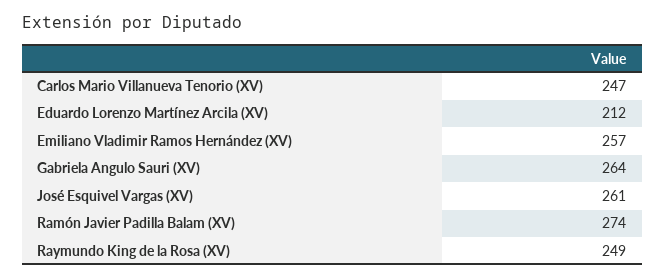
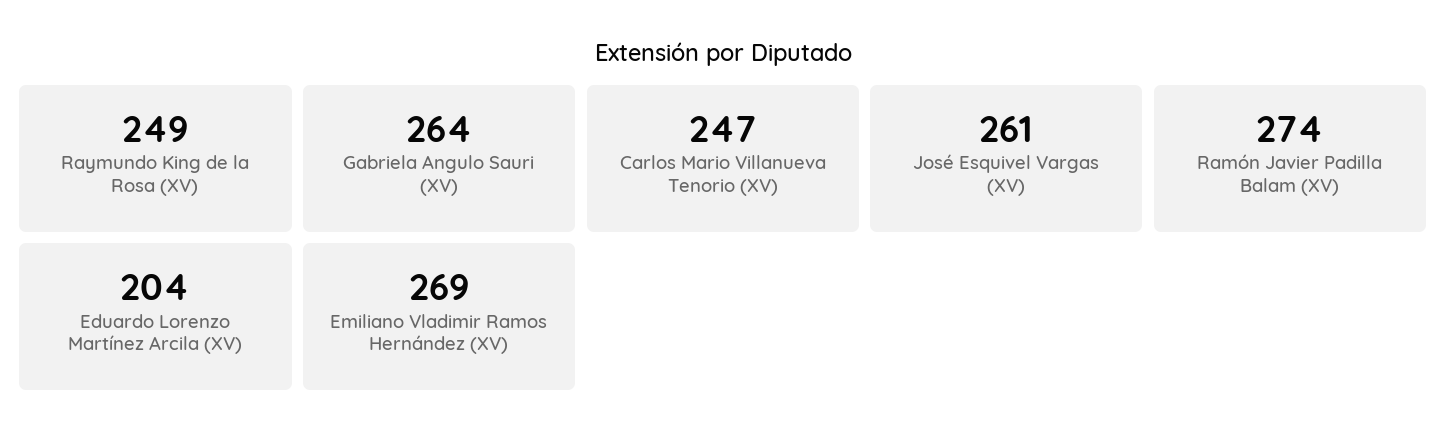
  {
    "Carlos Mario Villanueva Tenorio (XV)": 247,
-   "Eduardo Lorenzo Martínez Arcila (XV)": 212,
+   "Eduardo Lorenzo Martínez Arcila (XV)": 204,
-   "Emiliano Vladimir Ramos Hernández (XV)": 257,
+   "Emiliano Vladimir Ramos Hernández (XV)": 269,
    "Gabriela Angulo Sauri (XV)": 264,
    "José Esquivel Vargas (XV)": 261,
    "Ramón Javier Padilla Balam (XV)": 274,
    "Raymundo King de la Rosa (XV)": 249
  }

